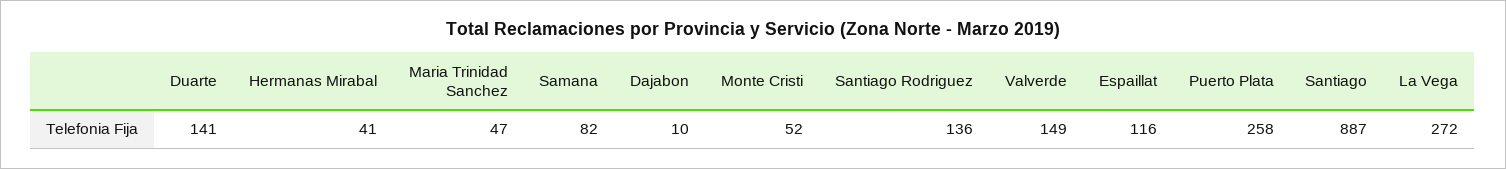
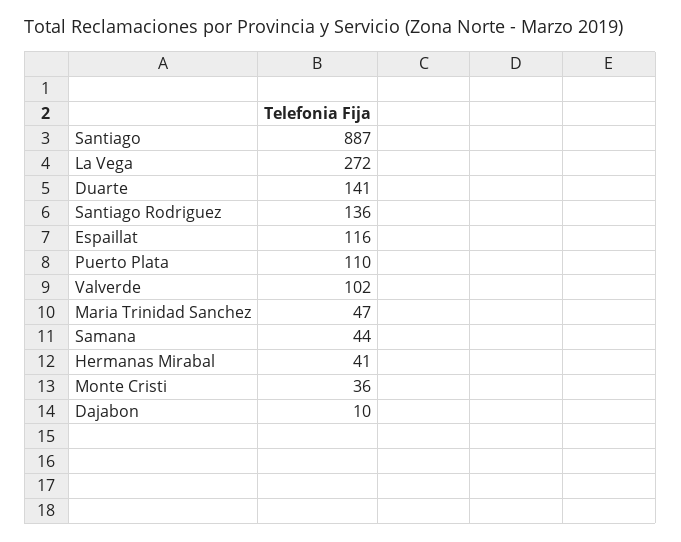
  {
    "Duarte": 141,
    "Hermanas Mirabal": 41,
    "Maria Trinidad Sanchez": 47,
-   "Samana": 82,
+   "Samana": 44,
    "Dajabon": 10,
-   "Monte Cristi": 52,
+   "Monte Cristi": 36,
    "Santiago Rodriguez": 136,
-   "Valverde": 149,
+   "Valverde": 102,
    "Espaillat": 116,
-   "Puerto Plata": 258,
+   "Puerto Plata": 110,
    "Santiago": 887,
    "La Vega": 272
  }

